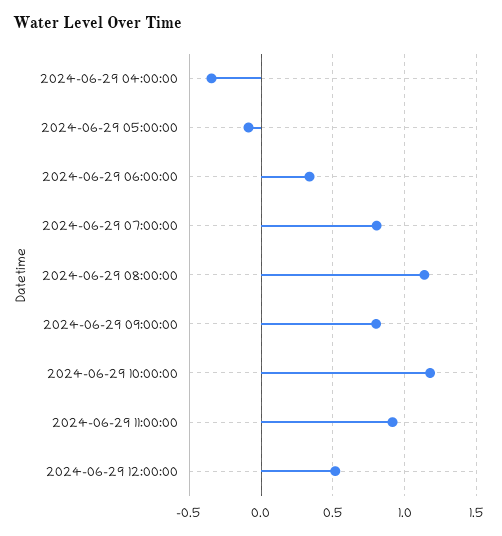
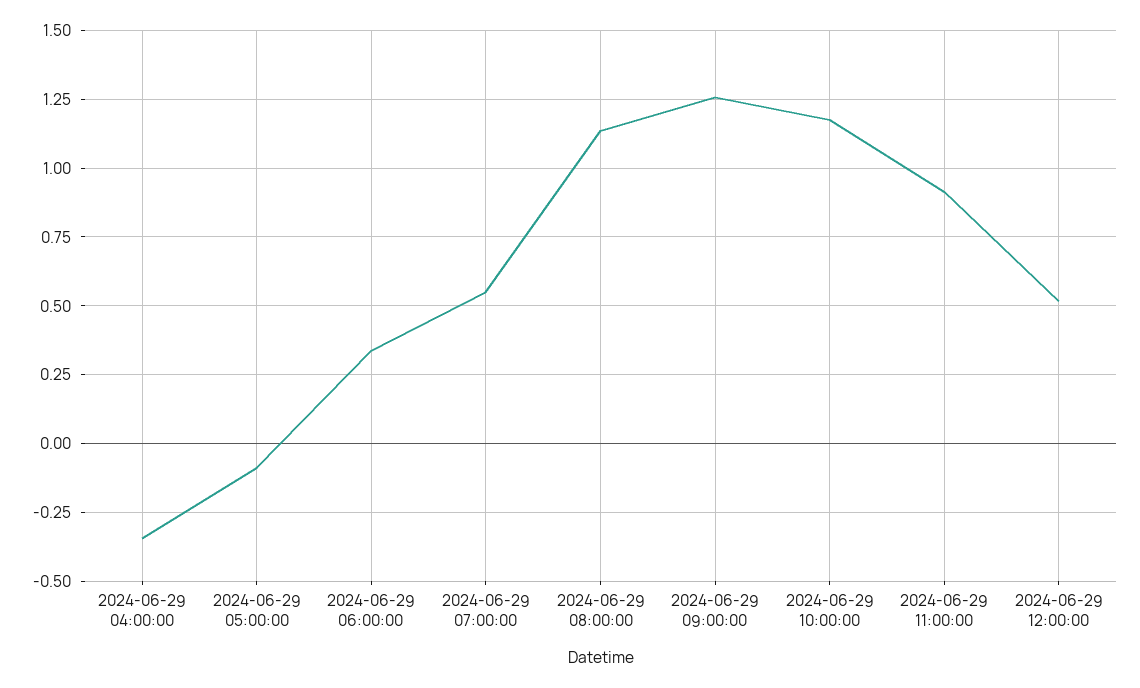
  {
    "2024-06-29 04:00:00": -0.35,
    "2024-06-29 05:00:00": -0.075,
    "2024-06-29 06:00:00": 0.325,
-   "2024-06-29 07:00:00": 0.8,
+   "2024-06-29 07:00:00": 0.55,
    "2024-06-29 08:00:00": 1.125,
-   "2024-06-29 09:00:00": 0.8,
+   "2024-06-29 09:00:00": 1.25,
    "2024-06-29 10:00:00": 1.175,
    "2024-06-29 11:00:00": 0.925,
    "2024-06-29 12:00:00": 0.525
  }

